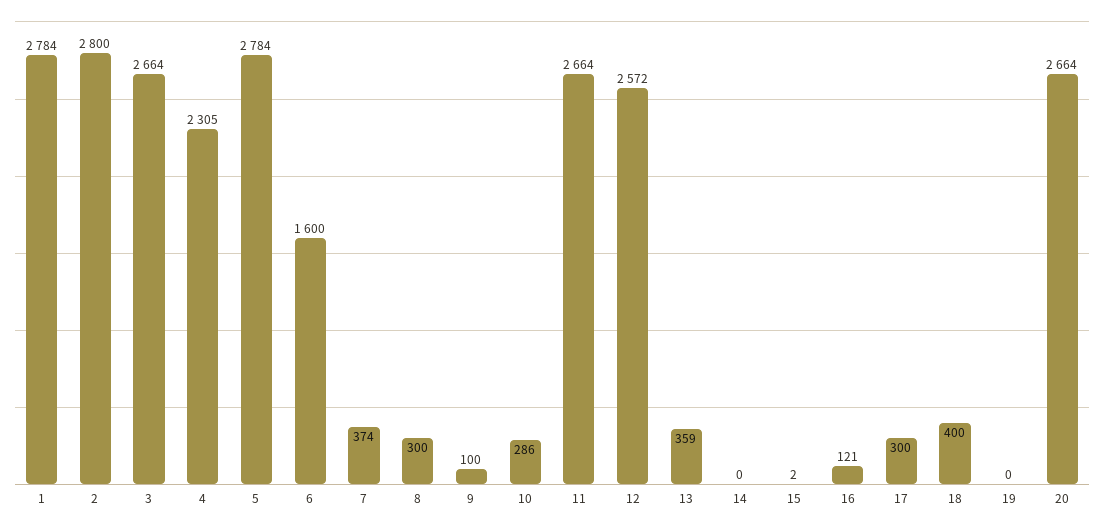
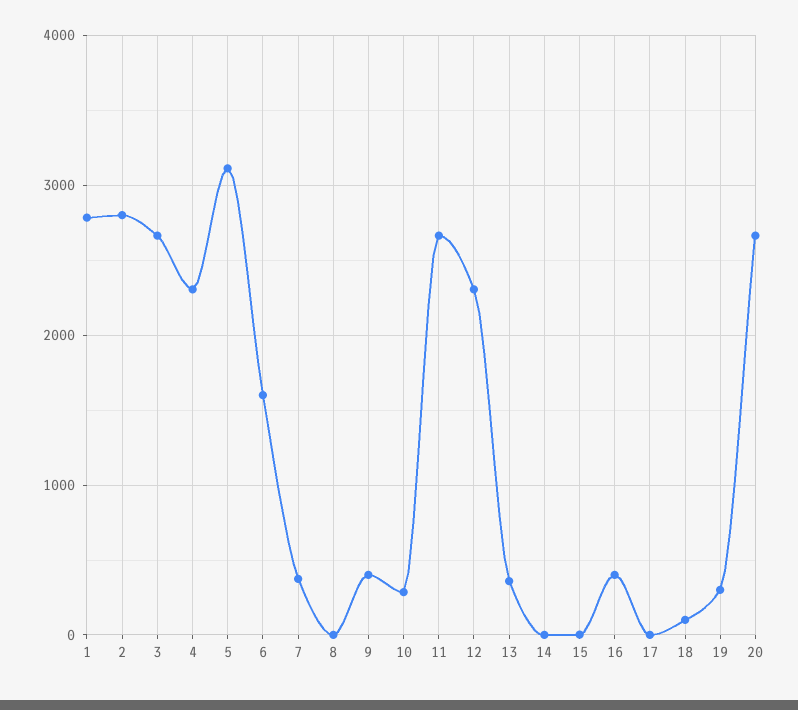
  {
    "1": 2784,
    "2": 2800,
    "3": 2664,
    "4": 2305,
-   "5": 2784,
+   "5": 3100,
    "6": 1600,
    "7": 374,
-   "8": 300,
+   "8": 0,
-   "9": 100,
+   "9": 400,
    "10": 286,
    "11": 2664,
-   "12": 2572,
+   "12": 2300,
    "13": 359,
    "14": 0,
    "15": 2,
-   "16": 121,
+   "16": 400,
-   "17": 300,
+   "17": 0,
-   "18": 400,
+   "18": 100,
-   "19": 0,
+   "19": 300,
    "20": 2664
  }

